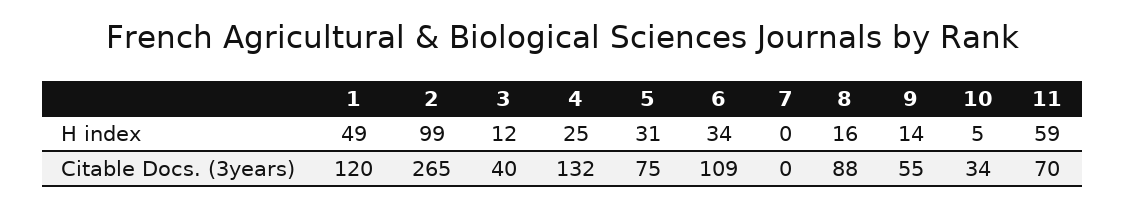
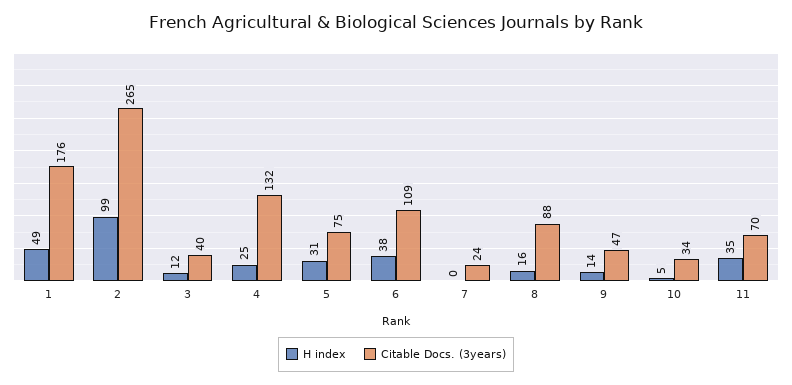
  {
    "H index": {
      "1": 49,
      "2": 99,
      "3": 12,
      "4": 25,
      "5": 31,
-     "6": 34,
+     "6": 38,
      "7": 0,
      "8": 16,
      "9": 14,
      "10": 5,
-     "11": 59
+     "11": 35
    },
    "Citable Docs. (3years)": {
-     "1": 120,
+     "1": 176,
      "2": 265,
      "3": 40,
      "4": 132,
      "5": 75,
      "6": 109,
-     "7": 0,
+     "7": 24,
      "8": 88,
-     "9": 55,
+     "9": 47,
      "10": 34,
      "11": 70
    }
  }

